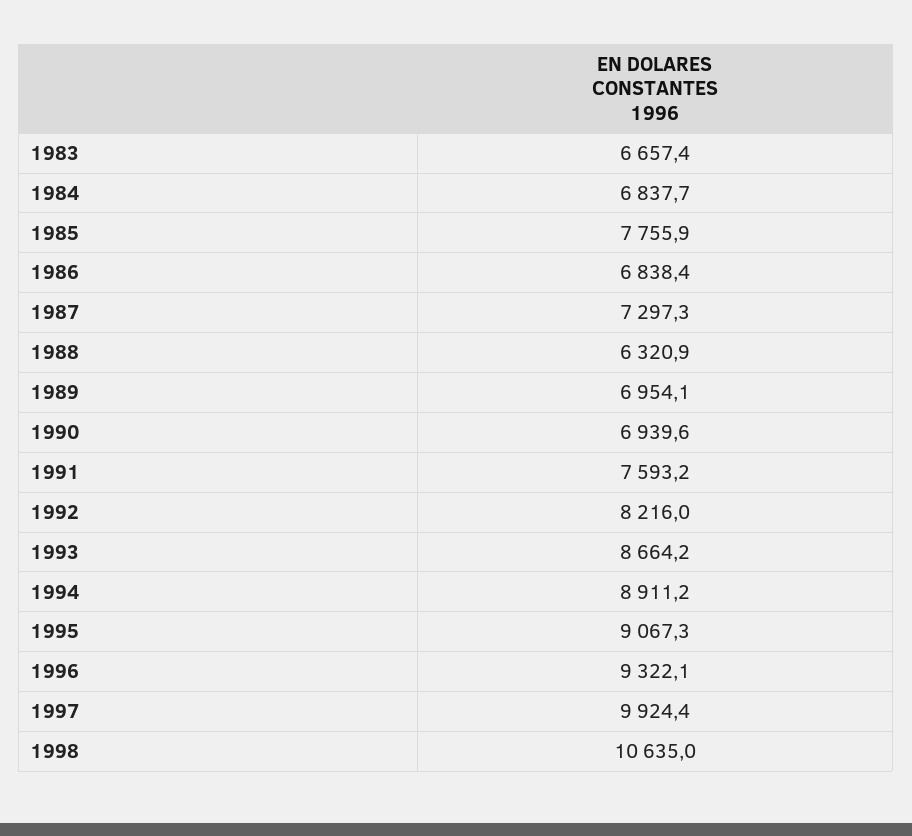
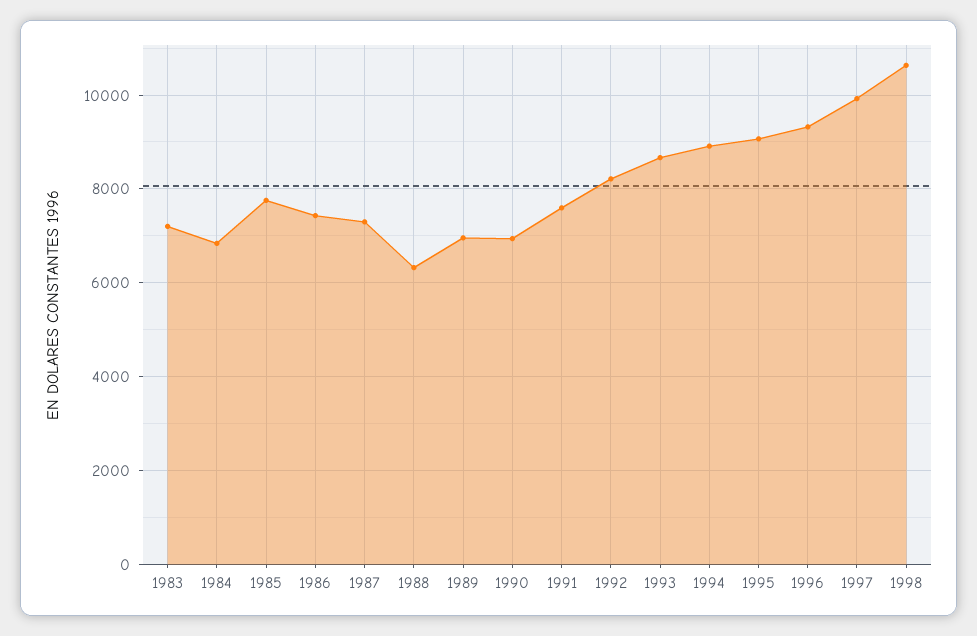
  {
-   "1983": 6657.4,
+   "1983": 7200,
    "1984": 6837.7,
    "1985": 7755.9,
-   "1986": 6838.4,
+   "1986": 7400,
    "1987": 7297.3,
    "1988": 6320.9,
    "1989": 6954.1,
    "1990": 6939.6,
    "1991": 7593.2,
    "1992": 8216,
    "1993": 8664.2,
    "1994": 8911.2,
    "1995": 9067.3,
    "1996": 9322.1,
    "1997": 9924.4,
    "1998": 10635
  }

